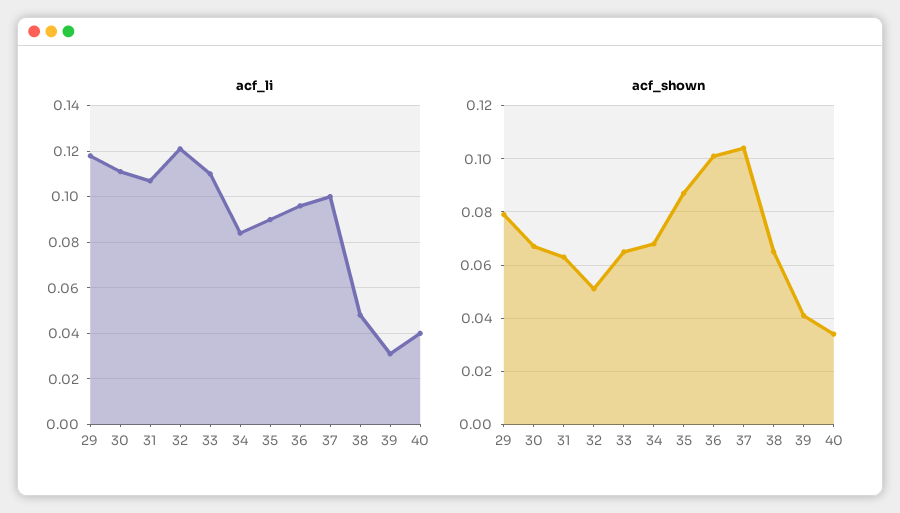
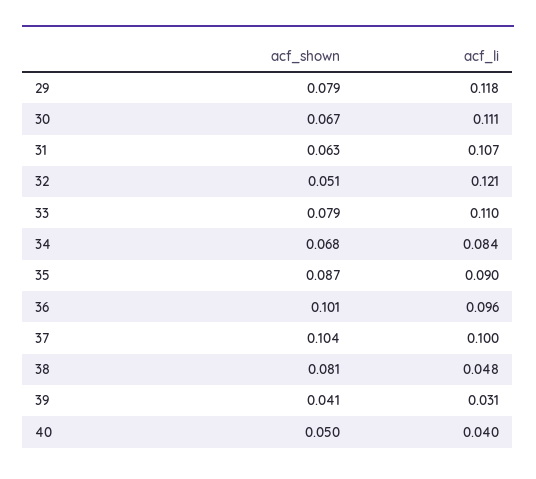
  {
    "acf_li": {
      "29": 0.118,
      "30": 0.111,
      "31": 0.107,
      "32": 0.121,
      "33": 0.11,
      "34": 0.084,
      "35": 0.09,
      "36": 0.096,
      "37": 0.1,
      "38": 0.048,
      "39": 0.031,
      "40": 0.04
    },
    "acf_shown": {
      "29": 0.079,
      "30": 0.067,
      "31": 0.063,
      "32": 0.051,
-     "33": 0.065,
+     "33": 0.079,
      "34": 0.068,
      "35": 0.087,
      "36": 0.101,
      "37": 0.104,
-     "38": 0.065,
+     "38": 0.081,
      "39": 0.041,
-     "40": 0.035
+     "40": 0.05
    }
  }

